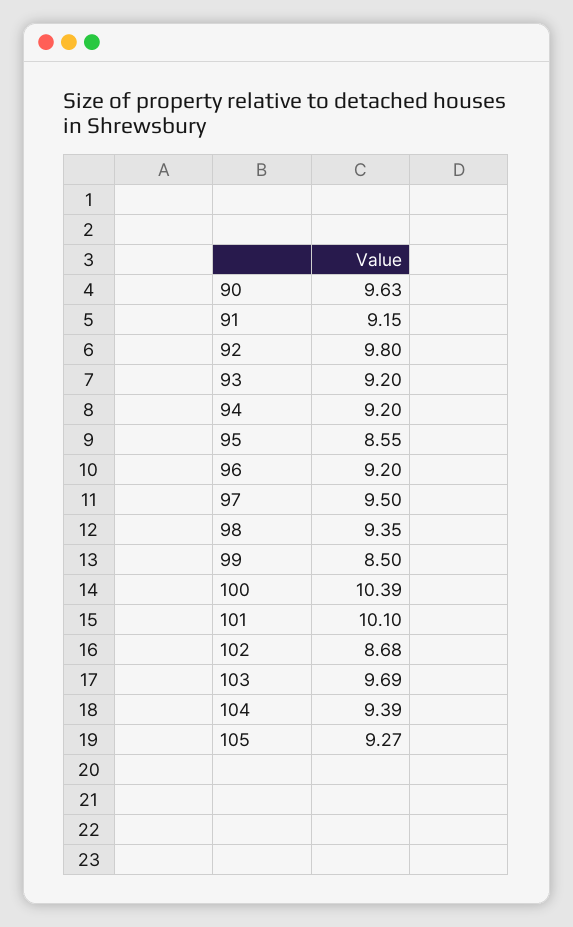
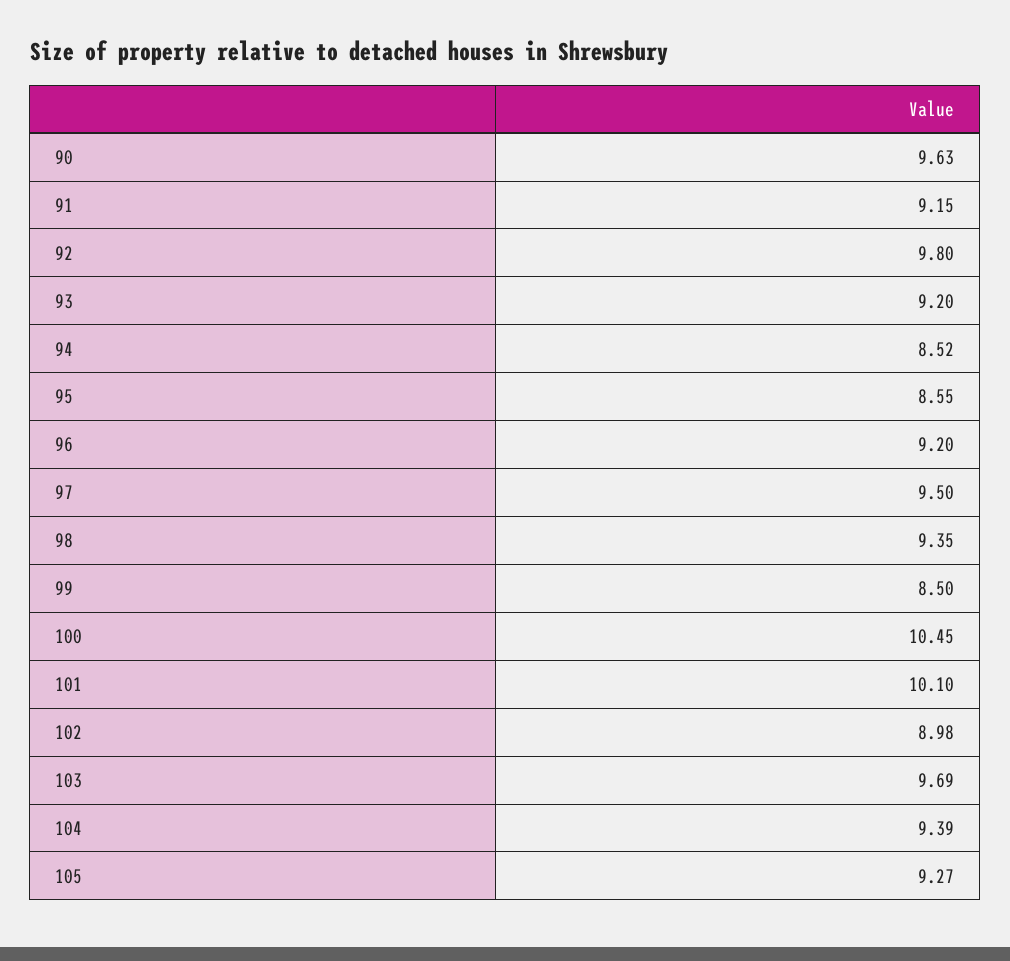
  {
    "90": 9.63,
    "91": 9.15,
    "92": 9.8,
    "93": 9.2,
-   "94": 9.2,
+   "94": 8.52,
    "95": 8.55,
    "96": 9.2,
    "97": 9.5,
    "98": 9.35,
    "99": 8.5,
-   "100": 10.39,
+   "100": 10.45,
    "101": 10.1,
-   "102": 8.68,
+   "102": 8.98,
    "103": 9.69,
    "104": 9.39,
    "105": 9.27
  }

